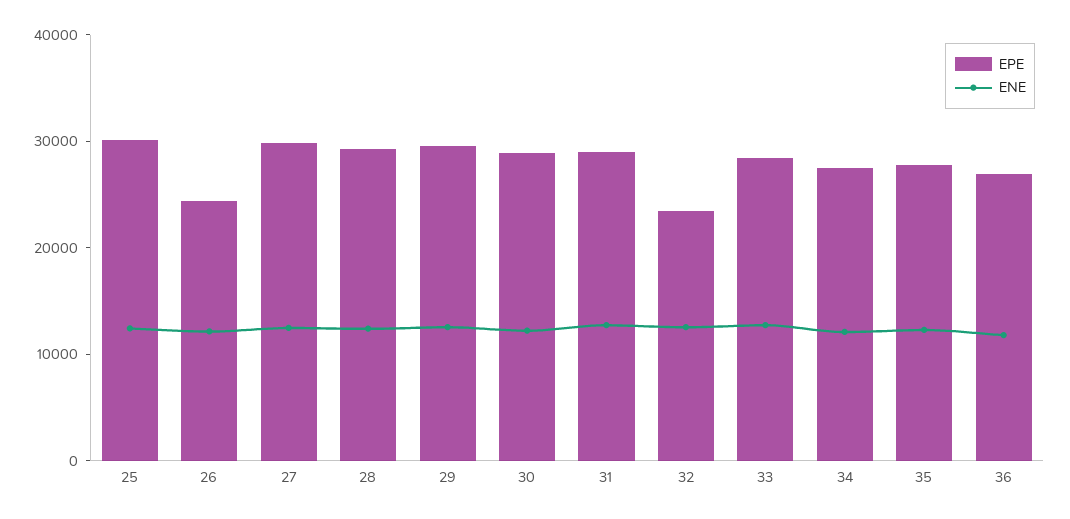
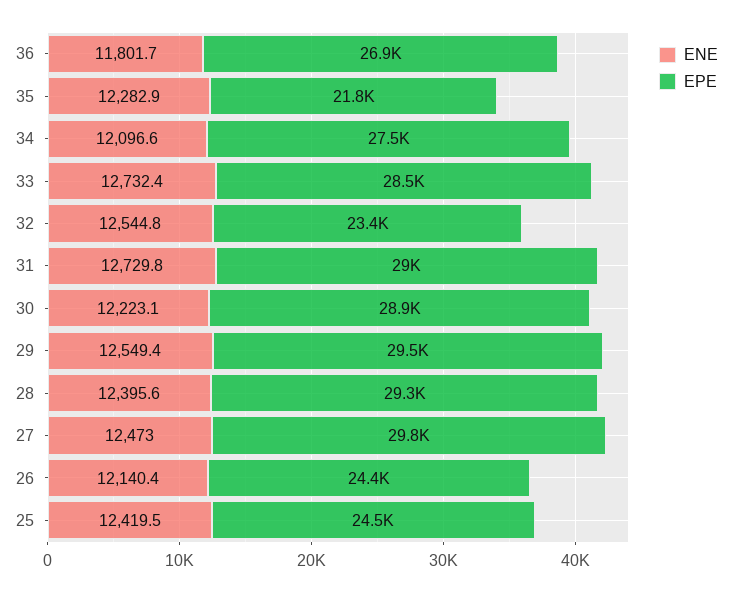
  {
    "EPE": {
-     "25": 30000,
+     "25": 24500,
      "26": 24400,
      "27": 29800,
      "28": 29300,
      "29": 29500,
      "30": 28900,
      "31": 29000,
      "32": 23400,
      "33": 28500,
      "34": 27500,
-     "35": 28000,
+     "35": 21800,
      "36": 26900
    },
    "ENE": {
      "25": 12419.5,
      "26": 12140.4,
      "27": 12473,
      "28": 12395.6,
      "29": 12549.4,
      "30": 12223.1,
      "31": 12729.8,
      "32": 12544.8,
      "33": 12732.4,
      "34": 12096.6,
      "35": 12282.9,
      "36": 11801.7
    }
  }

